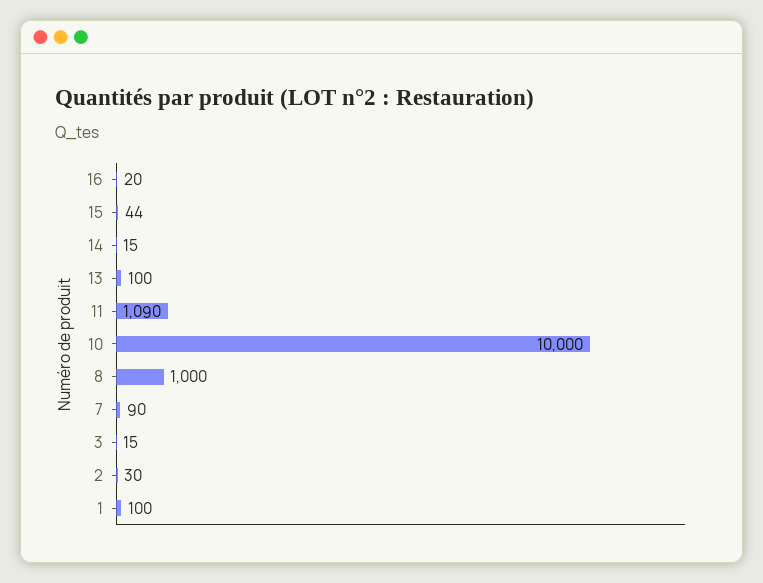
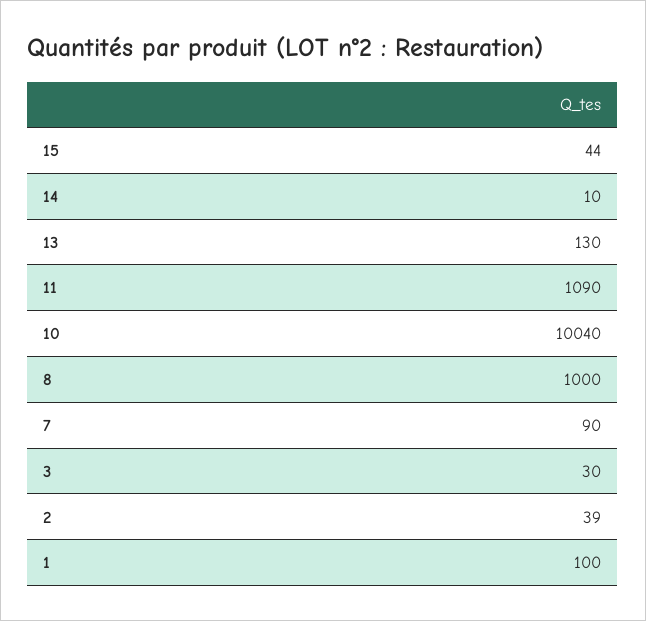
  {
-   "16": 20,
    "15": 44,
-   "14": 15,
+   "14": 10,
-   "13": 100,
+   "13": 130,
    "11": 1090,
-   "10": 10000,
+   "10": 10040,
    "8": 1000,
    "7": 90,
-   "3": 15,
+   "3": 30,
-   "2": 30,
+   "2": 39,
    "1": 100
  }

